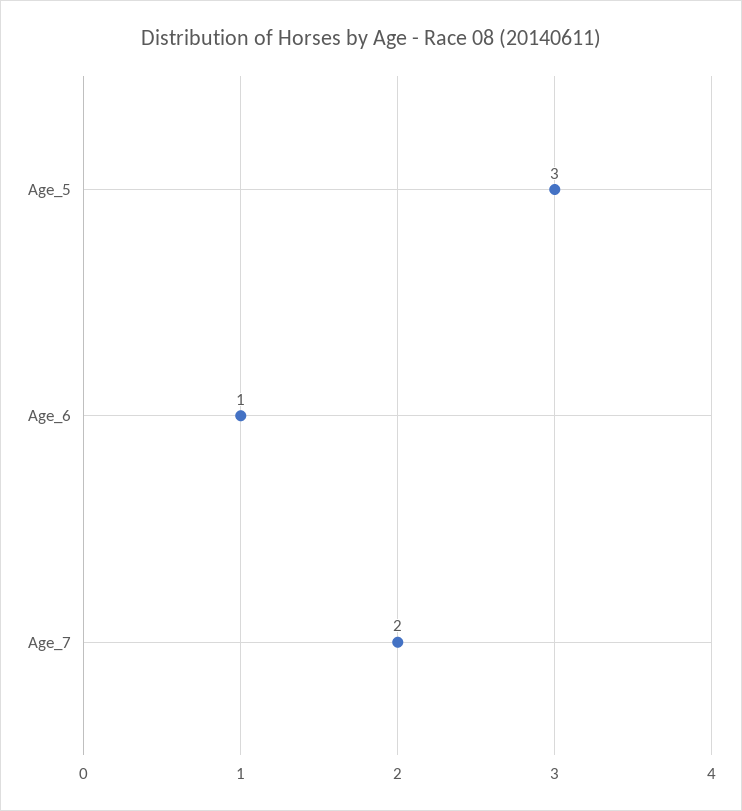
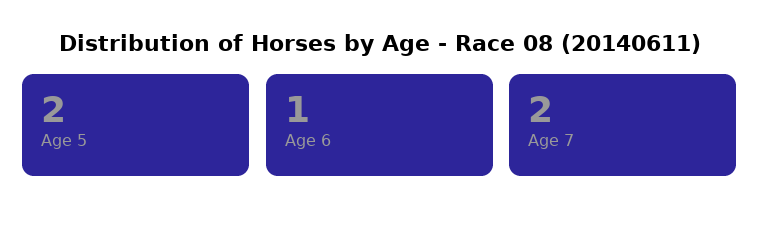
  {
-   "Age_5": 3,
+   "Age_5": 2,
    "Age_6": 1,
    "Age_7": 2
  }

